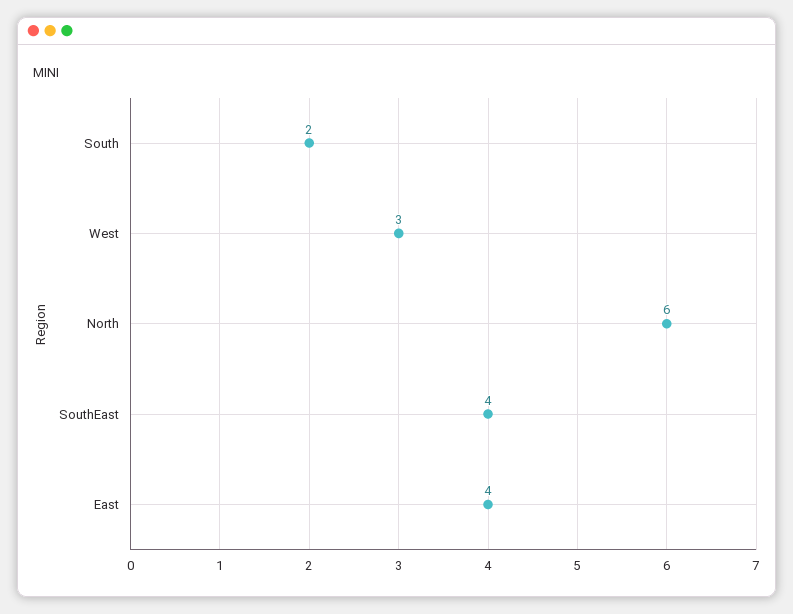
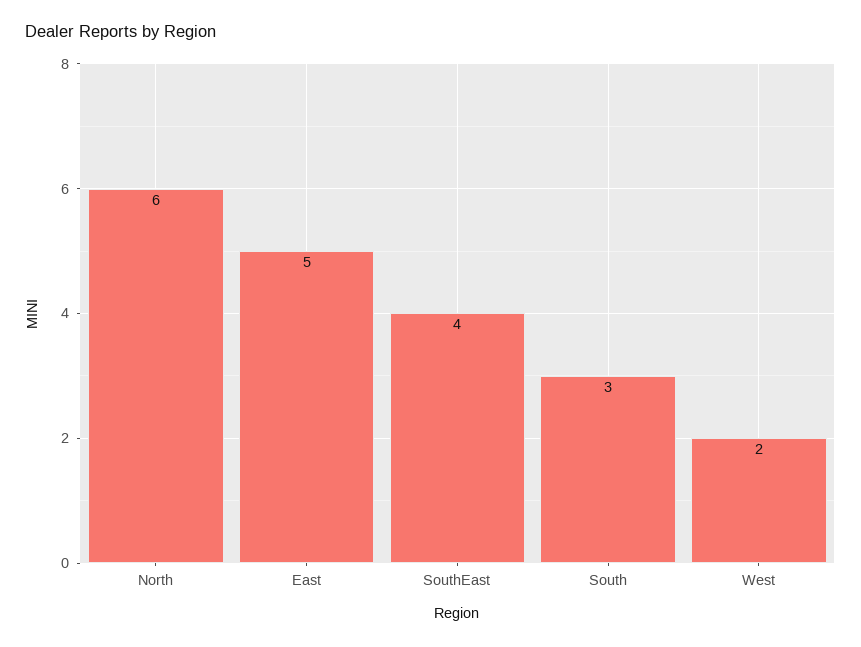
  {
-   "South": 2,
+   "South": 3,
-   "West": 3,
+   "West": 2,
    "North": 6,
    "SouthEast": 4,
-   "East": 4
+   "East": 5
  }

